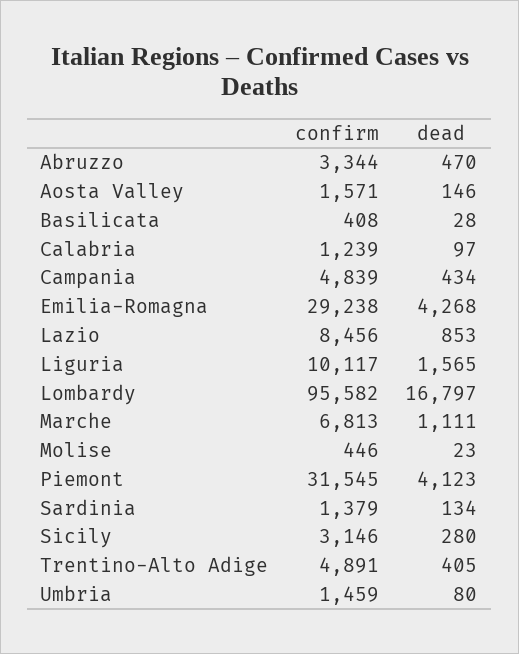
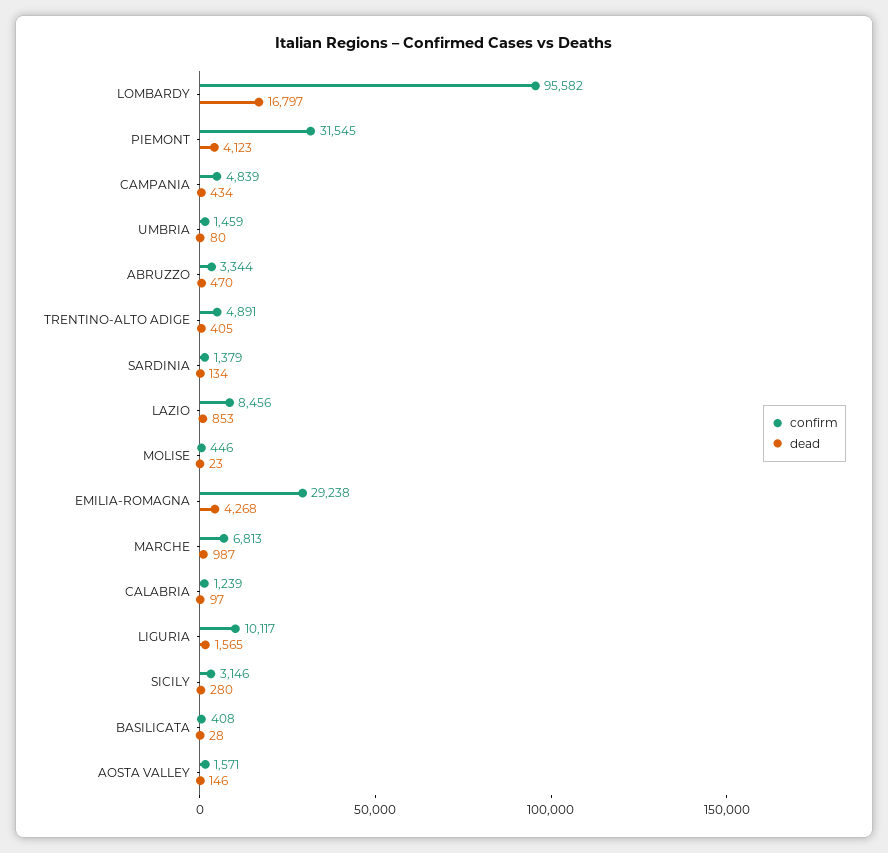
  {
    "confirm": {
      "Abruzzo": 3344,
      "Aosta Valley": 1571,
      "Basilicata": 408,
      "Calabria": 1239,
      "Campania": 4839,
      "Emilia-Romagna": 29238,
      "Lazio": 8456,
      "Liguria": 10117,
      "Lombardy": 95582,
      "Marche": 6813,
      "Molise": 446,
      "Piemont": 31545,
      "Sardinia": 1379,
      "Sicily": 3146,
      "Trentino-Alto Adige": 4891,
      "Umbria": 1459
    },
    "dead": {
      "Abruzzo": 470,
      "Aosta Valley": 146,
      "Basilicata": 28,
      "Calabria": 97,
      "Campania": 434,
      "Emilia-Romagna": 4268,
      "Lazio": 853,
      "Liguria": 1565,
      "Lombardy": 16797,
-     "Marche": 1111,
+     "Marche": 987,
      "Molise": 23,
      "Piemont": 4123,
      "Sardinia": 134,
      "Sicily": 280,
      "Trentino-Alto Adige": 405,
      "Umbria": 80
    }
  }

